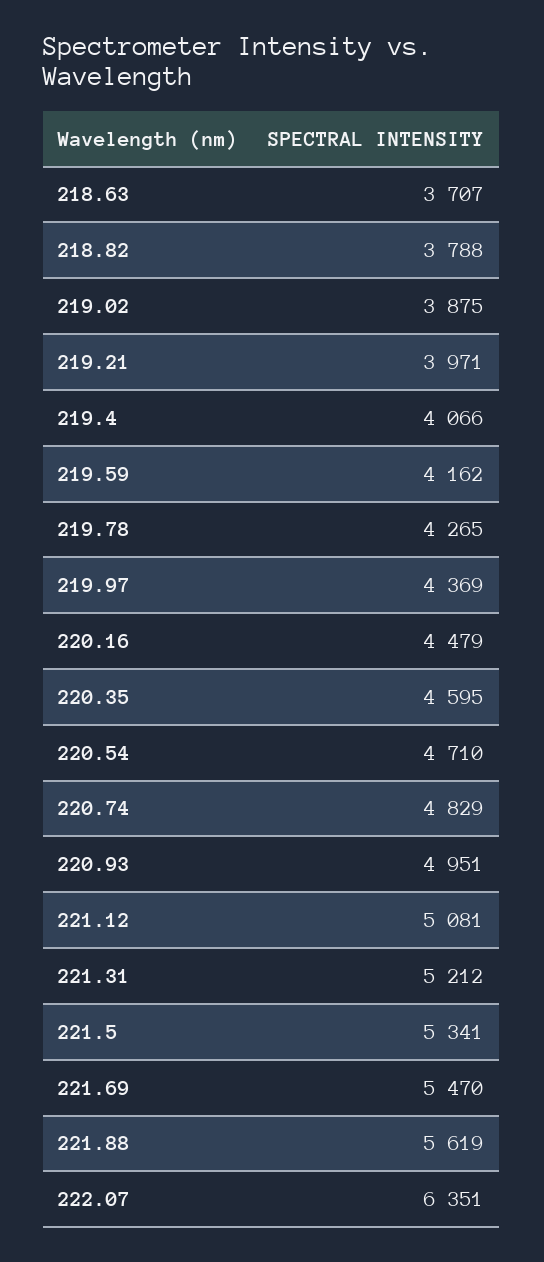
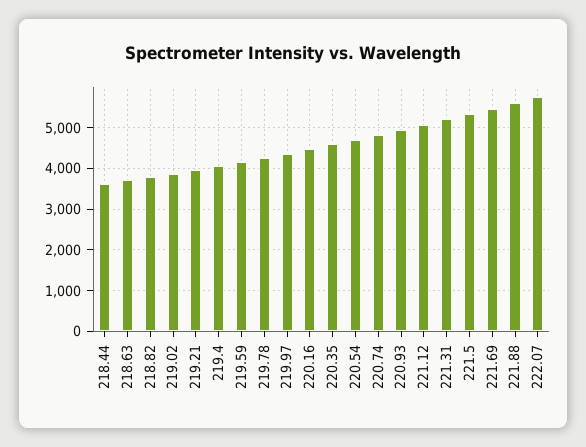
  {
    "218.63": 3707,
    "218.82": 3788,
    "219.02": 3875,
    "219.21": 3971,
    "219.4": 4066,
    "219.59": 4162,
    "219.78": 4265,
    "219.97": 4369,
    "220.16": 4479,
    "220.35": 4595,
    "220.54": 4710,
    "220.74": 4829,
    "220.93": 4951,
    "221.12": 5081,
    "221.31": 5212,
    "221.5": 5341,
    "221.69": 5470,
    "221.88": 5619,
-   "222.07": 6351
+   "222.07": 5800,
+   "218.44": 3600
  }

